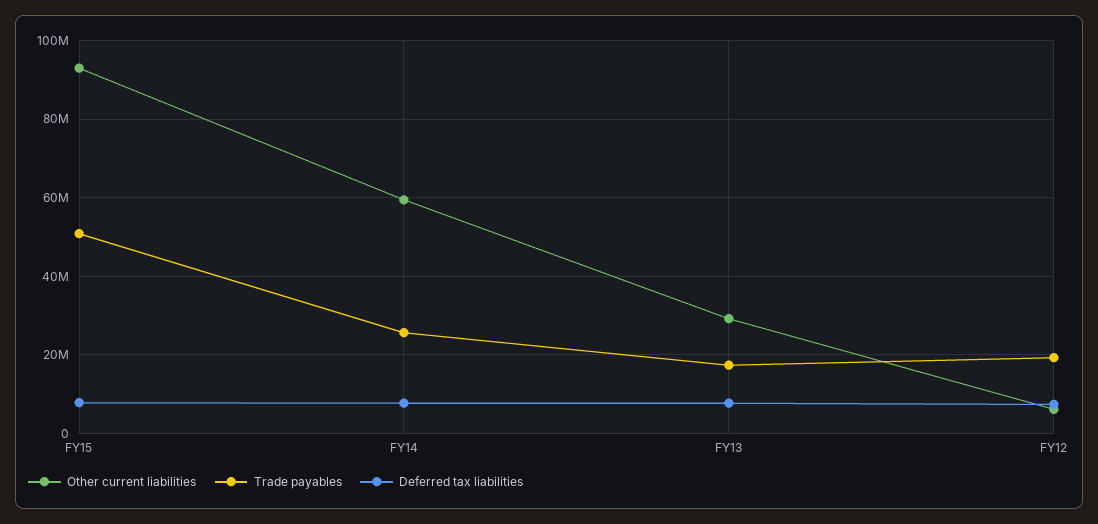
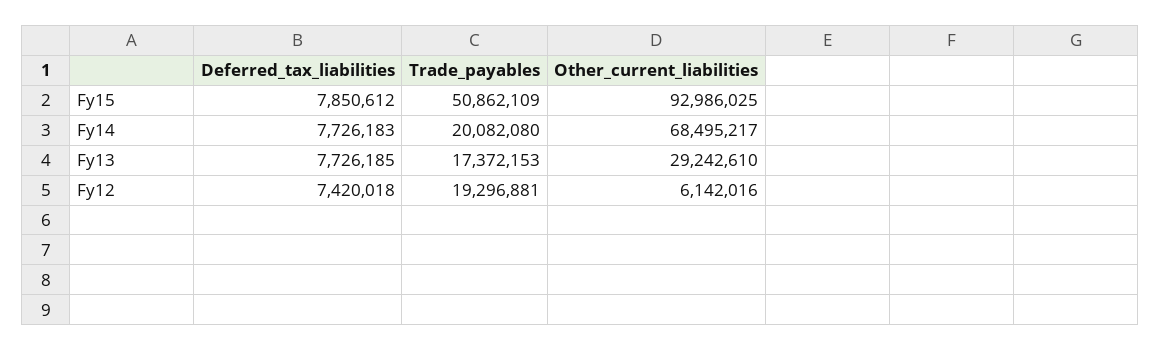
  {
    "Other current liabilities": {
      "FY15": 92986025,
-     "FY14": 60000000,
+     "FY14": 68495217,
      "FY13": 29242610,
      "FY12": 6142016
    },
    "Trade payables": {
      "FY15": 50862109,
-     "FY14": 26000000,
+     "FY14": 20082080,
      "FY13": 17372153,
      "FY12": 19296881
    },
    "Deferred tax liabilities": {
      "FY15": 7850612,
      "FY14": 7726183,
      "FY13": 7726185,
      "FY12": 7420018
    }
  }

